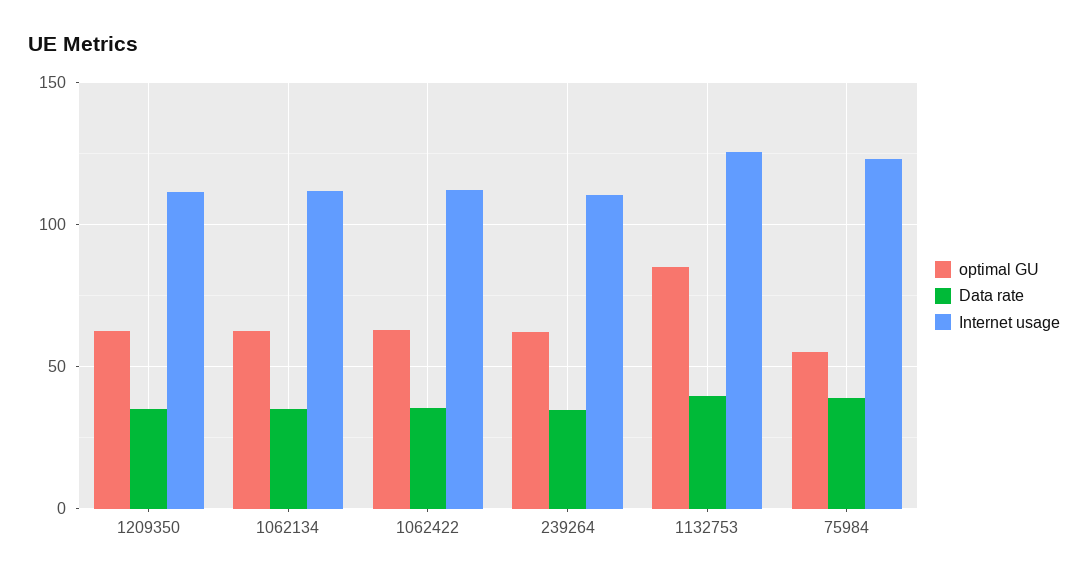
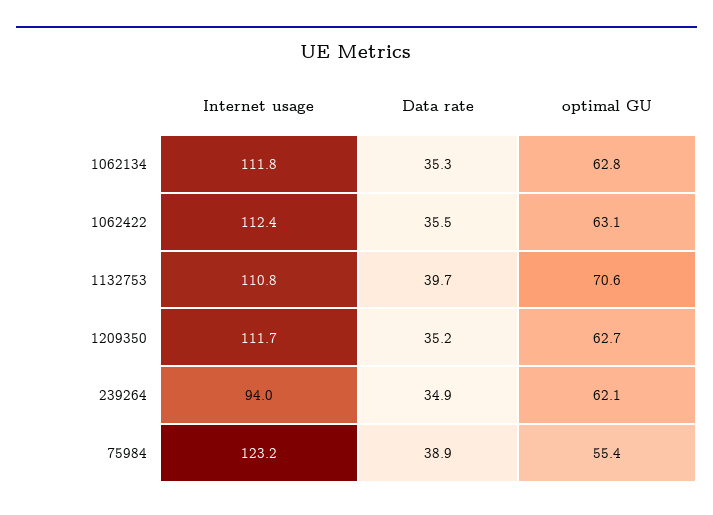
  {
    "optimal GU": {
      "1209350": 62.7,
      "1062134": 62.8,
      "1062422": 63.1,
      "239264": 62.1,
-     "1132753": 85,
+     "1132753": 70.6,
      "75984": 55.4
    },
    "Data rate": {
      "1209350": 35.2,
      "1062134": 35.3,
      "1062422": 35.5,
      "239264": 34.9,
      "1132753": 39.7,
      "75984": 38.9
    },
    "Internet usage": {
      "1209350": 111.7,
      "1062134": 111.8,
      "1062422": 112.4,
-     "239264": 110,
+     "239264": 94,
-     "1132753": 125,
+     "1132753": 110.8,
      "75984": 123.2
    }
  }

